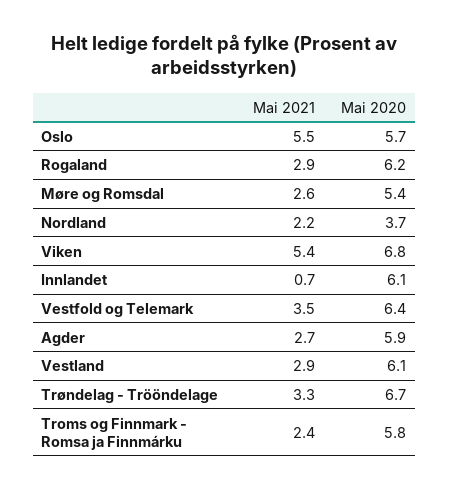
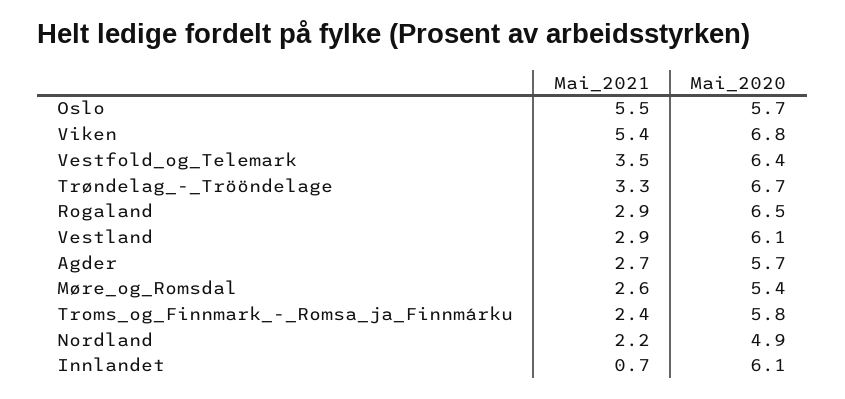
  {
    "Mai 2021": {
      "Oslo": 5.5,
      "Rogaland": 2.9,
      "Møre og Romsdal": 2.6,
      "Nordland": 2.2,
      "Viken": 5.4,
      "Innlandet": 0.7,
      "Vestfold og Telemark": 3.5,
      "Agder": 2.7,
      "Vestland": 2.9,
      "Trøndelag - Trööndelage": 3.3,
      "Troms og Finnmark - Romsa ja Finnmárku": 2.4
    },
    "Mai 2020": {
      "Oslo": 5.7,
-     "Rogaland": 6.2,
+     "Rogaland": 6.5,
      "Møre og Romsdal": 5.4,
-     "Nordland": 3.7,
+     "Nordland": 4.9,
      "Viken": 6.8,
      "Innlandet": 6.1,
      "Vestfold og Telemark": 6.4,
-     "Agder": 5.9,
+     "Agder": 5.7,
      "Vestland": 6.1,
      "Trøndelag - Trööndelage": 6.7,
      "Troms og Finnmark - Romsa ja Finnmárku": 5.8
    }
  }

